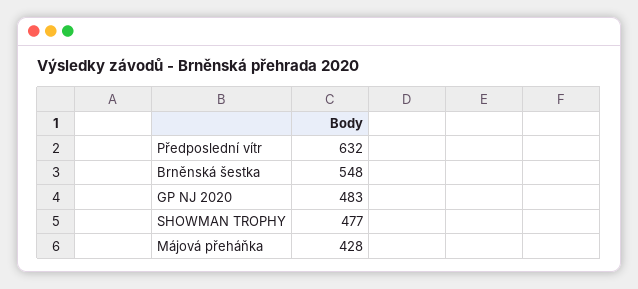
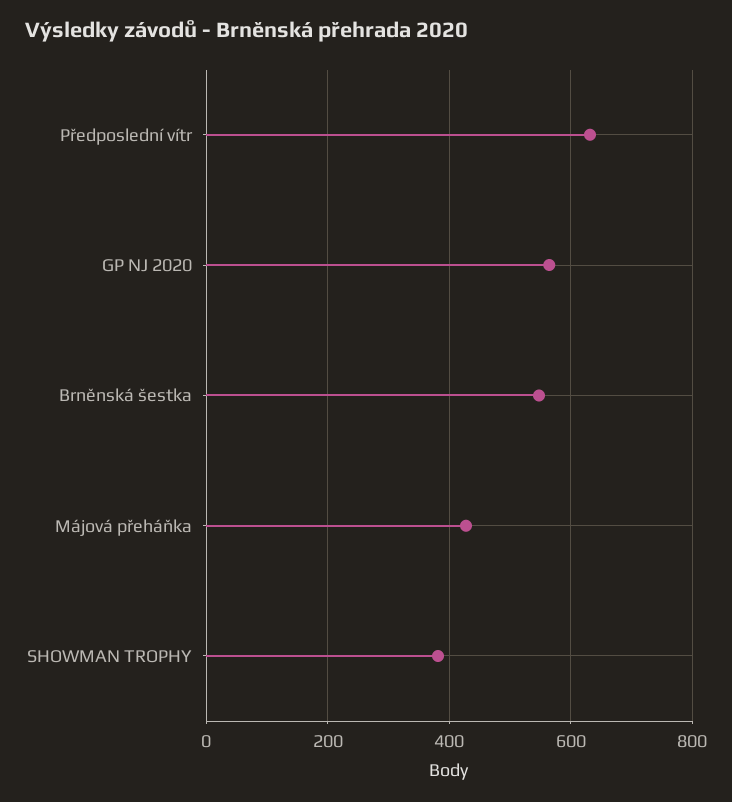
  {
    "Předposlední vítr": 632,
    "Brněnská šestka": 548,
-   "GP NJ 2020": 483,
+   "GP NJ 2020": 560,
-   "SHOWMAN TROPHY": 477,
+   "SHOWMAN TROPHY": 380,
    "Májová přeháňka": 428
  }

